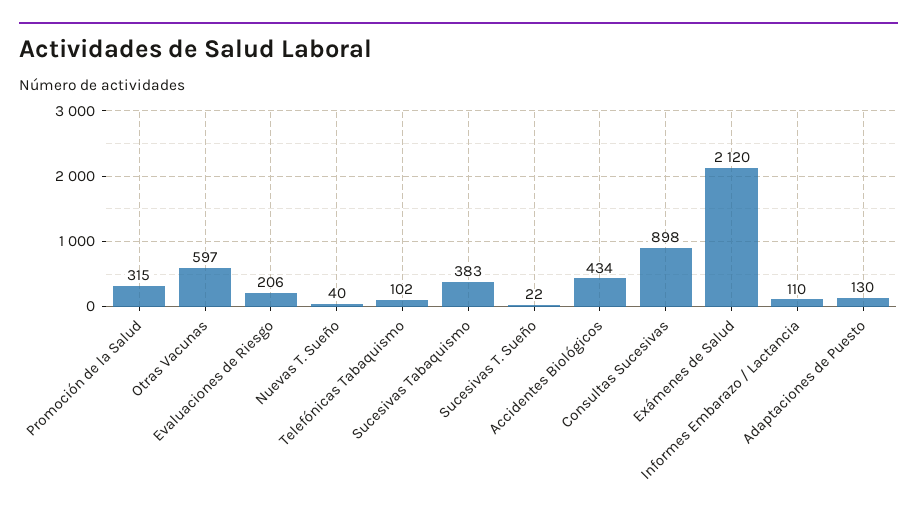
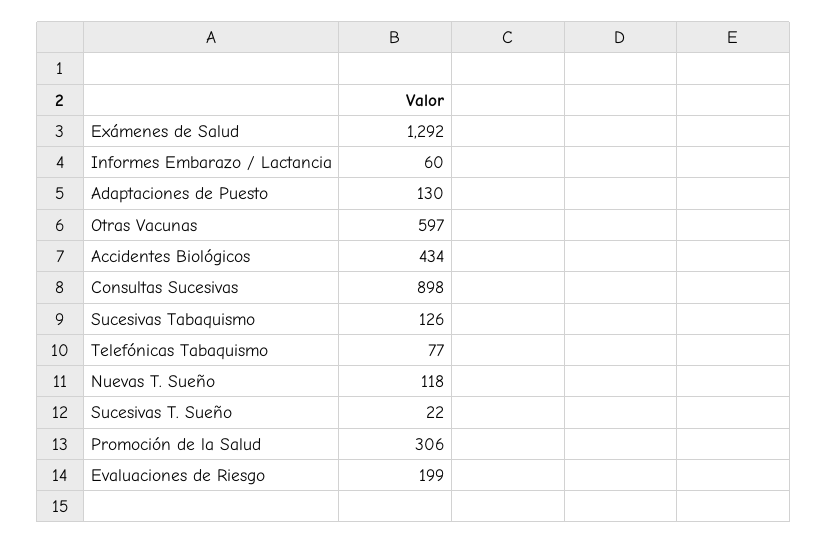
  {
-   "Promoción de la Salud": 315,
+   "Promoción de la Salud": 306,
    "Otras Vacunas": 597,
-   "Evaluaciones de Riesgo": 206,
+   "Evaluaciones de Riesgo": 199,
-   "Nuevas T. Sueño": 40,
+   "Nuevas T. Sueño": 118,
-   "Telefónicas Tabaquismo": 102,
+   "Telefónicas Tabaquismo": 77,
-   "Sucesivas Tabaquismo": 383,
+   "Sucesivas Tabaquismo": 126,
    "Sucesivas T. Sueño": 22,
    "Accidentes Biológicos": 434,
    "Consultas Sucesivas": 898,
-   "Exámenes de Salud": 2120,
+   "Exámenes de Salud": 1292,
-   "Informes Embarazo / Lactancia": 110,
+   "Informes Embarazo / Lactancia": 60,
    "Adaptaciones de Puesto": 130
  }

